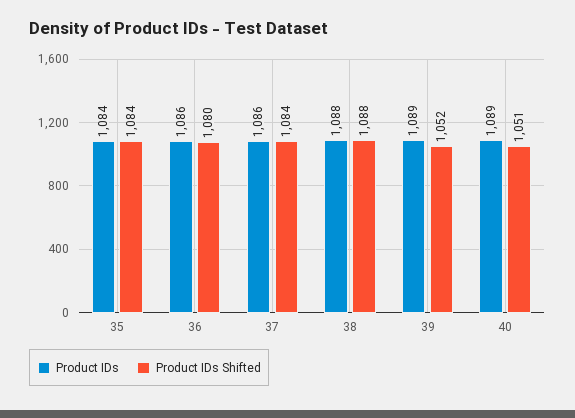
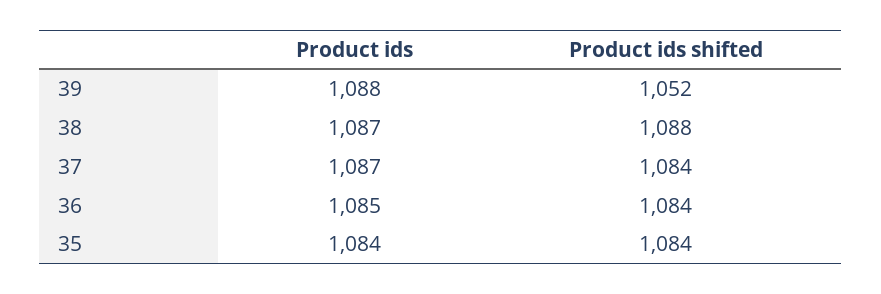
  {
    "Product IDs": {
      "35": 1084,
-     "36": 1086,
+     "36": 1085,
-     "37": 1086,
+     "37": 1087,
-     "38": 1088,
+     "38": 1087,
-     "39": 1089,
+     "39": 1088
-     "40": 1089
    },
    "Product IDs Shifted": {
      "35": 1084,
-     "36": 1080,
+     "36": 1084,
      "37": 1084,
      "38": 1088,
-     "39": 1052,
+     "39": 1052
-     "40": 1051
    }
  }

